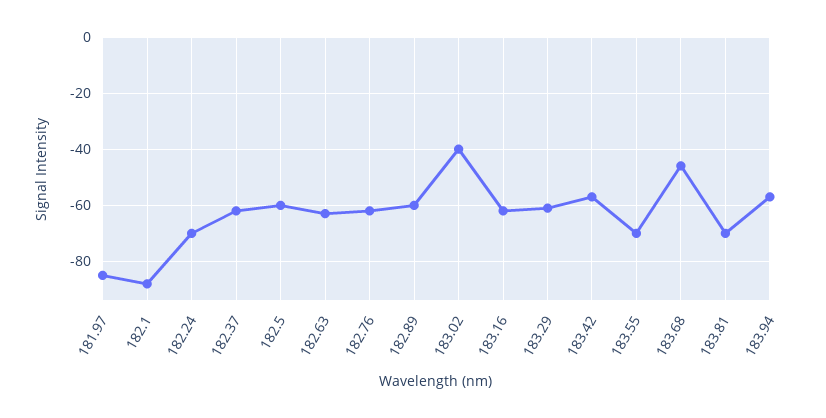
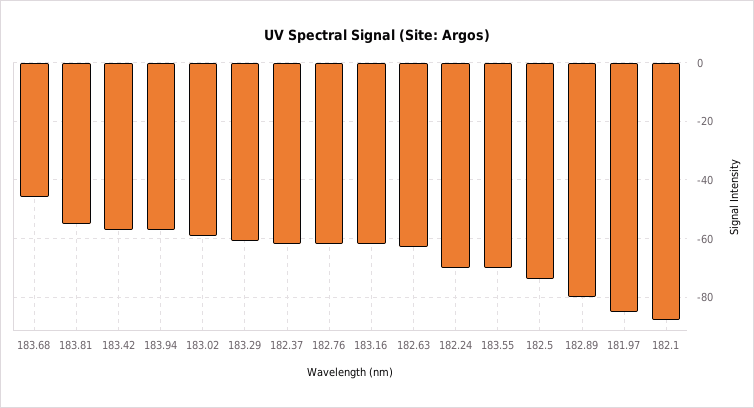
  {
    "181.97": -85,
    "182.1": -90,
    "182.24": -70,
    "182.37": -60,
-   "182.5": -60,
+   "182.5": -75,
    "182.63": -65,
    "182.76": -60,
-   "182.89": -60,
+   "182.89": -80,
-   "183.02": -40,
+   "183.02": -60,
    "183.16": -60,
    "183.29": -60,
    "183.42": -55,
    "183.55": -70,
    "183.68": -45,
-   "183.81": -70,
+   "183.81": -55,
    "183.94": -55
  }

